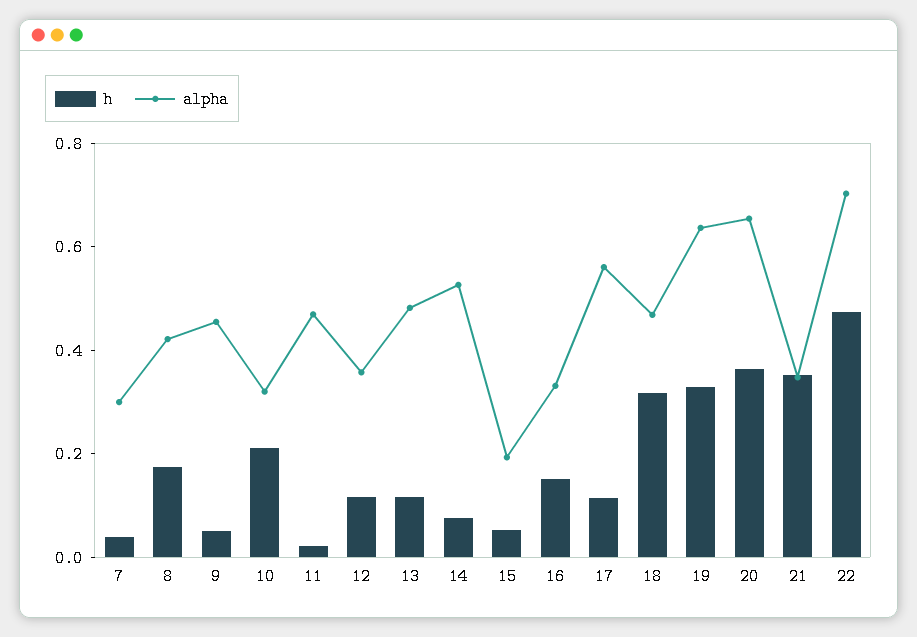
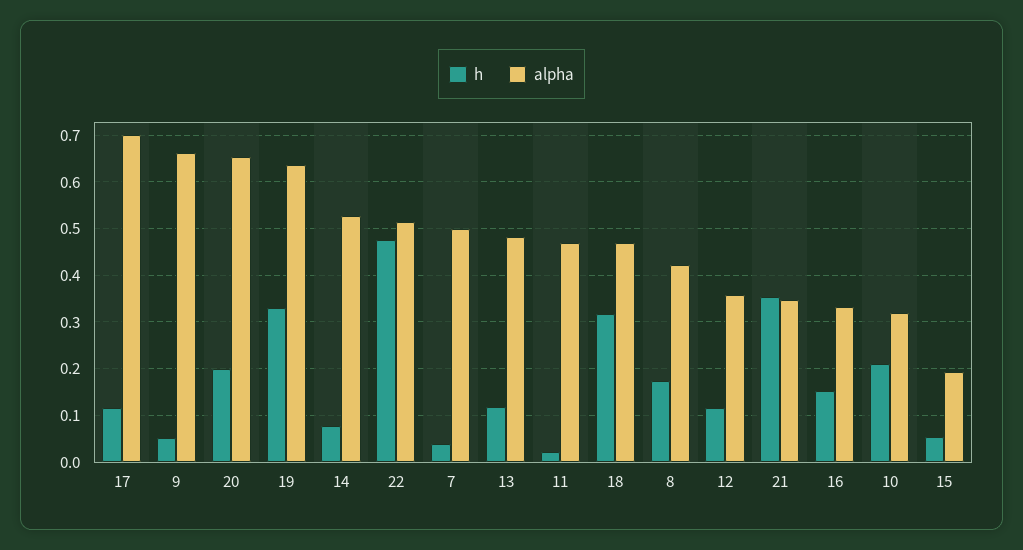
  {
    "h": {
      "7": 0.04,
      "8": 0.18,
      "9": 0.06,
      "10": 0.22,
      "11": 0.02,
      "12": 0.12,
      "13": 0.12,
      "14": 0.08,
      "15": 0.06,
      "16": 0.16,
      "17": 0.12,
      "18": 0.32,
      "19": 0.32,
-     "20": 0.35,
+     "20": 0.2,
      "21": 0.36,
      "22": 0.48
    },
    "alpha": {
-     "7": 0.3,
+     "7": 0.5,
      "8": 0.42,
-     "9": 0.45,
+     "9": 0.66,
      "10": 0.32,
      "11": 0.46,
      "12": 0.36,
      "13": 0.48,
      "14": 0.52,
      "15": 0.2,
      "16": 0.34,
-     "17": 0.55,
+     "17": 0.7,
      "18": 0.46,
      "19": 0.64,
      "20": 0.66,
      "21": 0.34,
-     "22": 0.7
+     "22": 0.52
    }
  }

